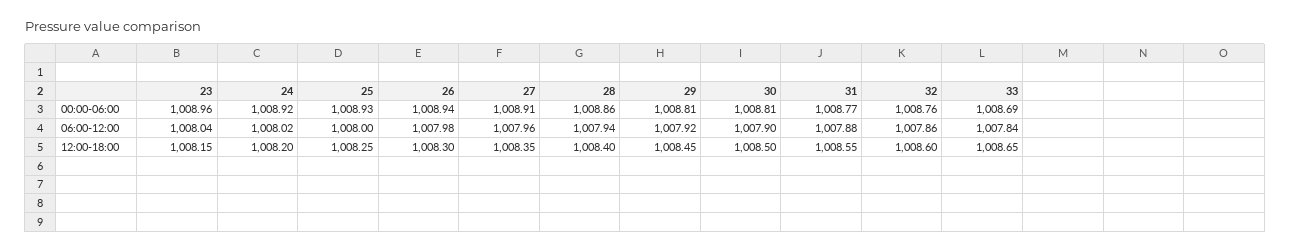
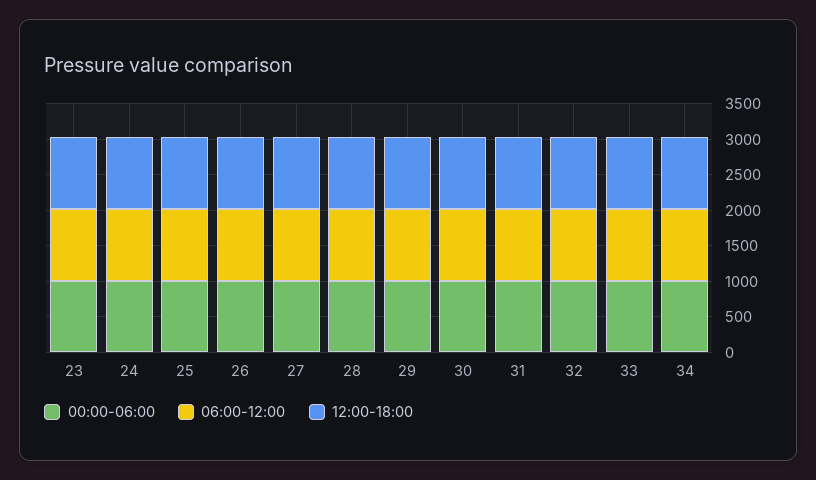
  {
    "00:00-06:00": {
      "23": 1008.96,
      "24": 1008.92,
      "25": 1008.93,
      "26": 1008.94,
      "27": 1008.91,
      "28": 1008.86,
      "29": 1008.81,
      "30": 1008.81,
      "31": 1008.77,
      "32": 1008.76,
-     "33": 1008.69
+     "33": 1008.69,
+     "34": 1000
    },
    "06:00-12:00": {
      "23": 1008.04,
      "24": 1008.02,
      "25": 1008,
      "26": 1007.98,
      "27": 1007.96,
      "28": 1007.94,
      "29": 1007.92,
      "30": 1007.9,
      "31": 1007.88,
      "32": 1007.86,
-     "33": 1007.84
+     "33": 1007.84,
+     "34": 1000
    },
    "12:00-18:00": {
      "23": 1008.15,
      "24": 1008.2,
      "25": 1008.25,
      "26": 1008.3,
      "27": 1008.35,
      "28": 1008.4,
      "29": 1008.45,
      "30": 1008.5,
      "31": 1008.55,
      "32": 1008.6,
-     "33": 1008.65
+     "33": 1008.65,
+     "34": 1000
    }
  }

